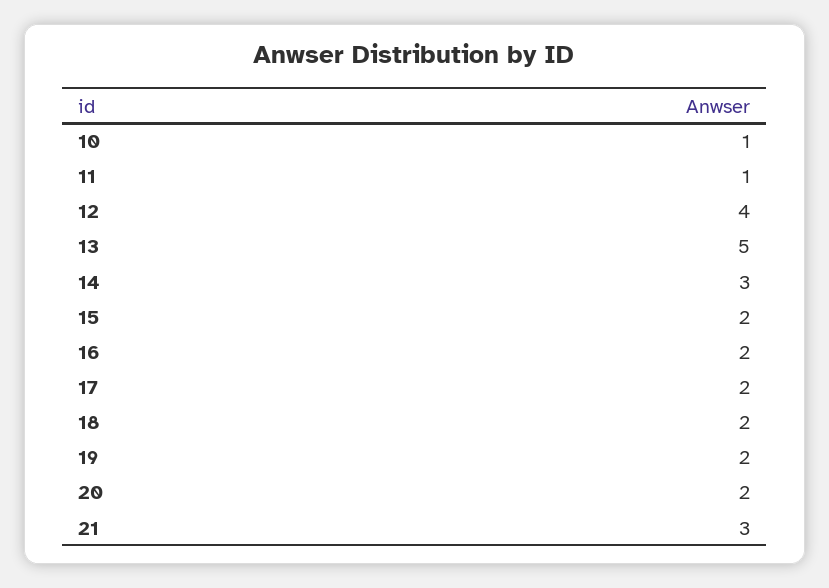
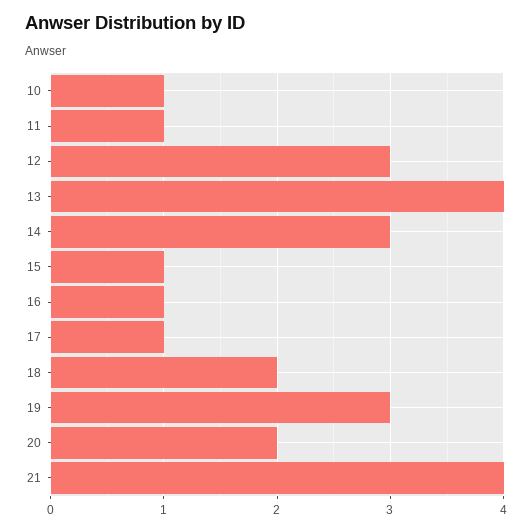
  {
    "10": 1,
    "11": 1,
-   "12": 4,
+   "12": 3,
-   "13": 5,
+   "13": 4,
    "14": 3,
-   "15": 2,
+   "15": 1,
-   "16": 2,
+   "16": 1,
-   "17": 2,
+   "17": 1,
    "18": 2,
-   "19": 2,
+   "19": 3,
    "20": 2,
-   "21": 3
+   "21": 4
  }

